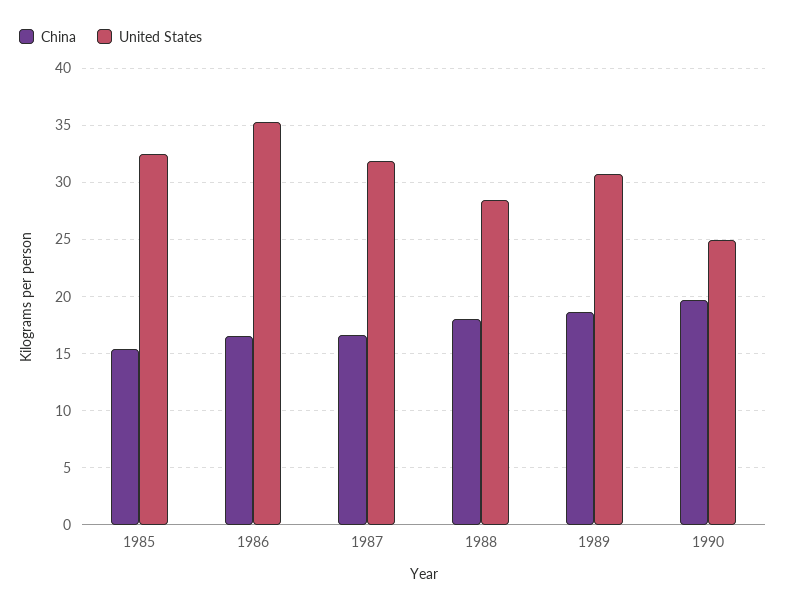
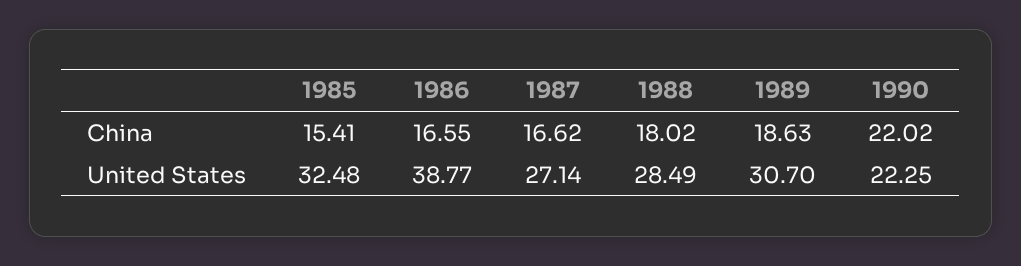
  {
    "China": {
      "1985": 15.41,
      "1986": 16.55,
      "1987": 16.62,
      "1988": 18.02,
      "1989": 18.63,
-     "1990": 20
+     "1990": 22.02
    },
    "United States": {
      "1985": 32.48,
-     "1986": 35,
+     "1986": 38.77,
-     "1987": 32,
+     "1987": 27.14,
      "1988": 28.49,
      "1989": 30.7,
-     "1990": 25
+     "1990": 22.25
    }
  }

